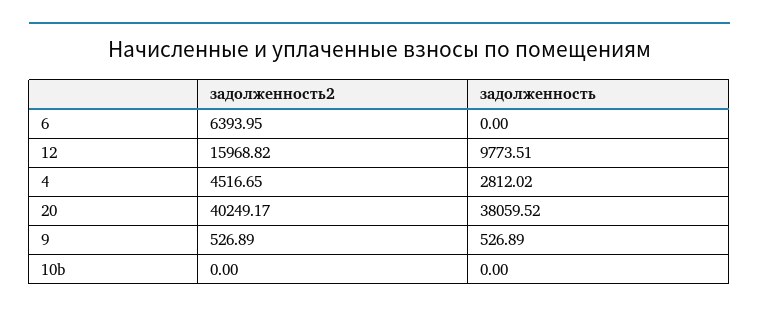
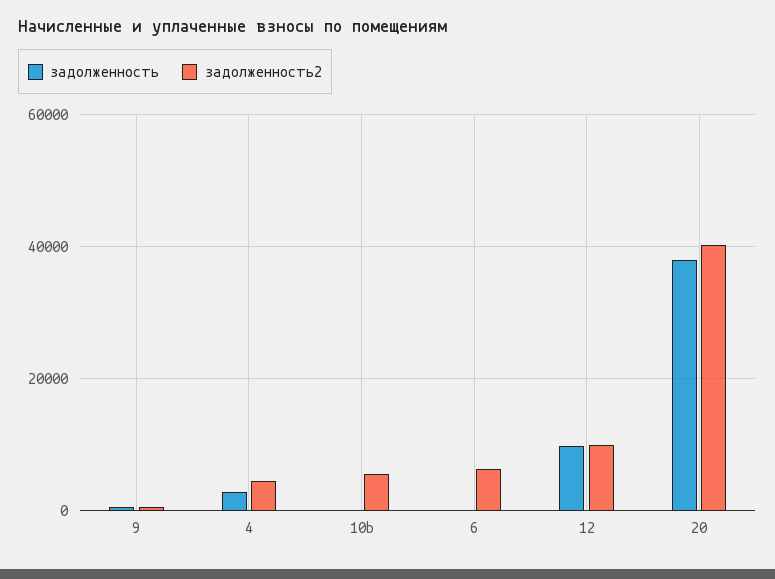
  {
    "задолженность2": {
      "6": 6393.95,
-     "12": 15968.82,
+     "12": 10000,
      "4": 4516.65,
      "20": 40249.17,
      "9": 526.89,
-     "10b": 0
+     "10b": 6000
    },
    "задолженность": {
      "6": 0,
      "12": 9773.51,
      "4": 2812.02,
      "20": 38059.52,
      "9": 526.89,
      "10b": 0
    }
  }

